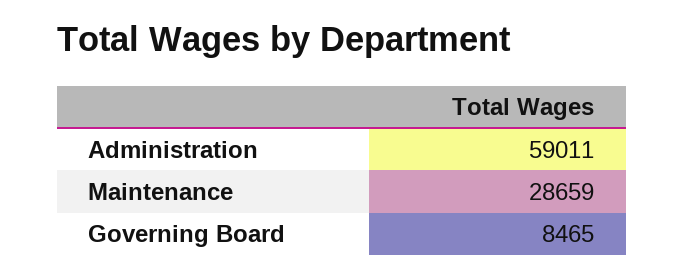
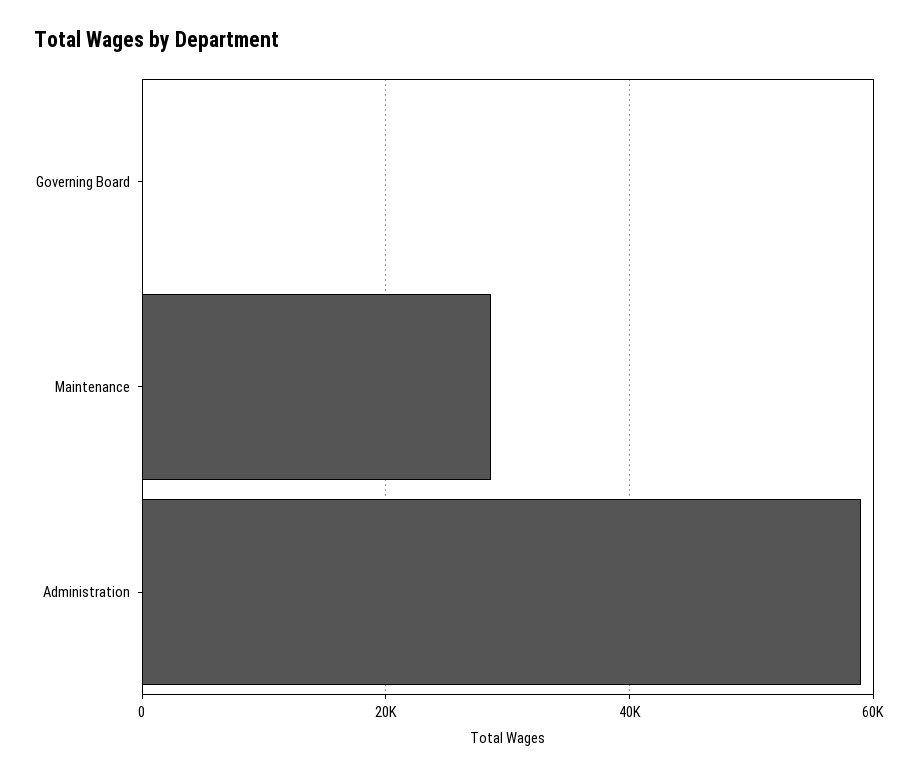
  {
    "Administration": 59011,
    "Maintenance": 28659,
-   "Governing Board": 8465
+   "Governing Board": 0
  }

